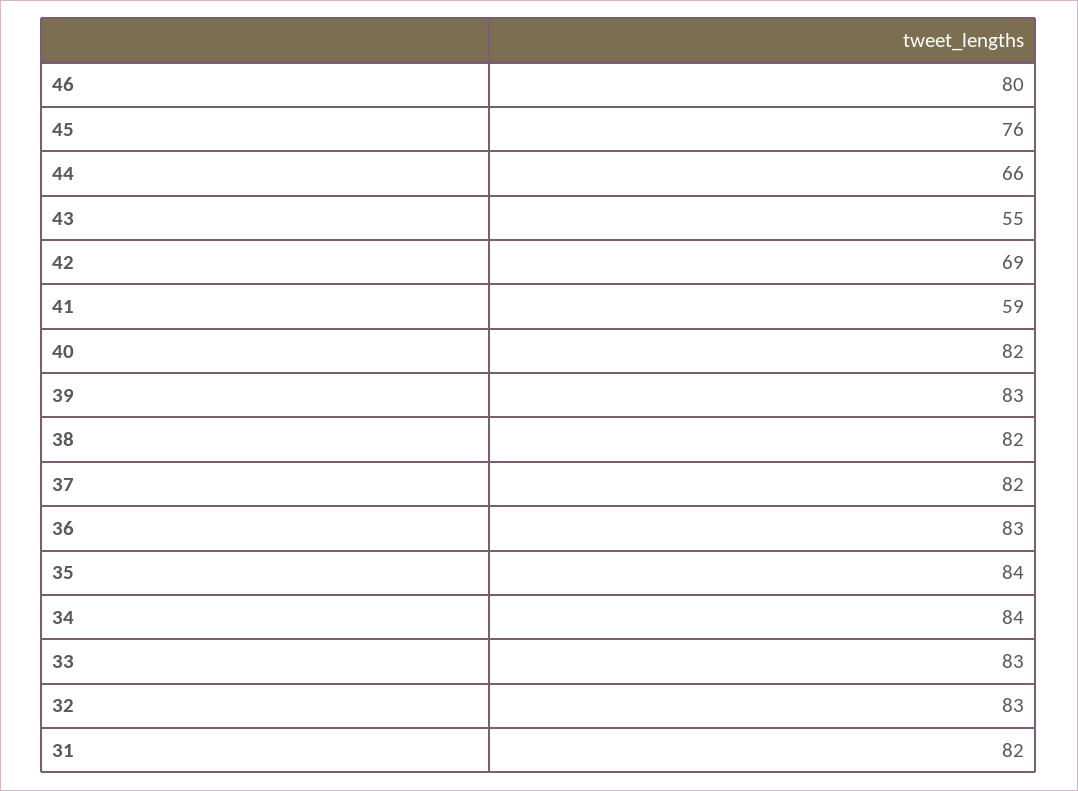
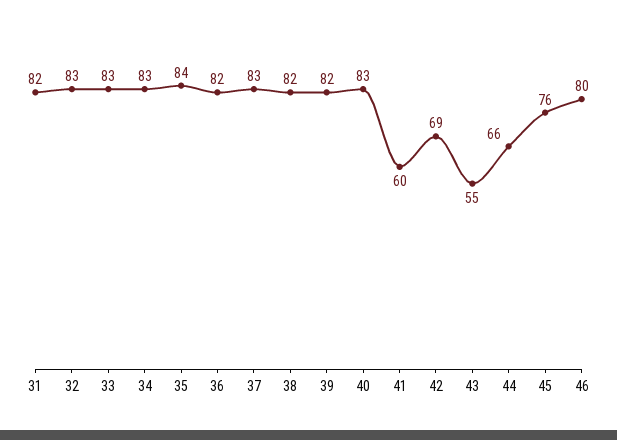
  {
    "46": 80,
    "45": 76,
    "44": 66,
    "43": 55,
    "42": 69,
-   "41": 59,
+   "41": 60,
-   "40": 82,
+   "40": 83,
-   "39": 83,
+   "39": 82,
    "38": 82,
-   "37": 82,
+   "37": 83,
-   "36": 83,
+   "36": 82,
    "35": 84,
-   "34": 84,
+   "34": 83,
    "33": 83,
    "32": 83,
    "31": 82
  }

